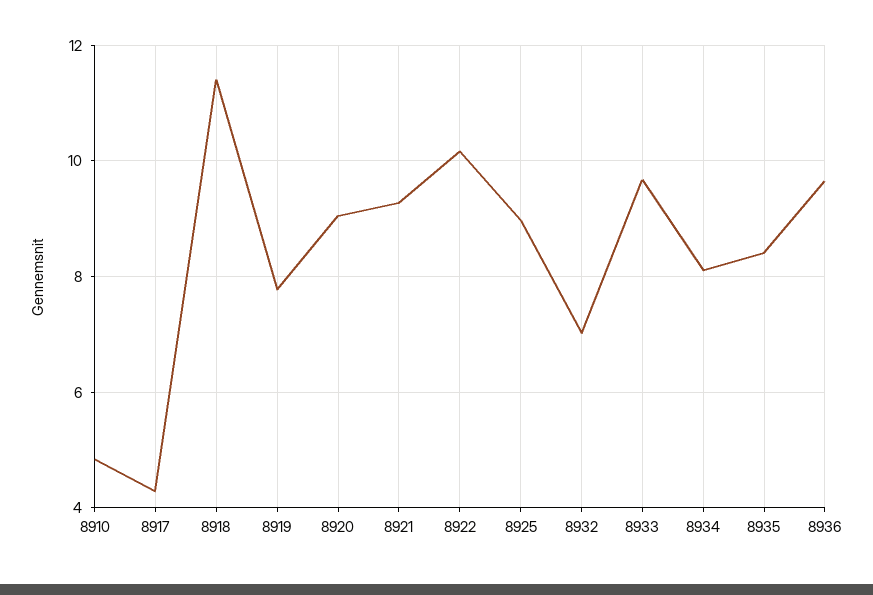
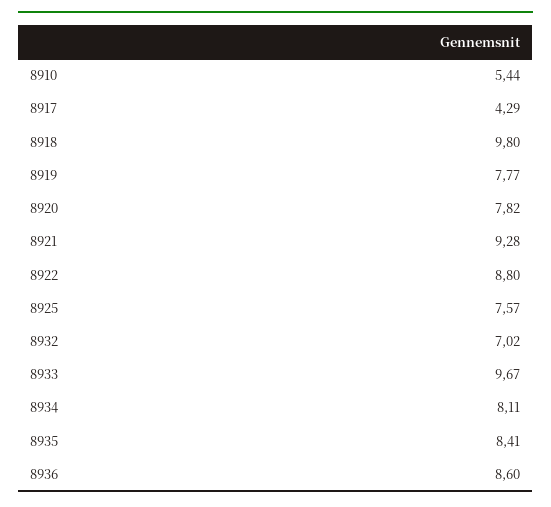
  {
-   "8910": 4.8,
+   "8910": 5.44,
    "8917": 4.29,
-   "8918": 11.4,
+   "8918": 9.8,
    "8919": 7.77,
-   "8920": 9,
+   "8920": 7.82,
    "8921": 9.28,
-   "8922": 10.2,
+   "8922": 8.8,
-   "8925": 9,
+   "8925": 7.57,
    "8932": 7.02,
    "8933": 9.67,
    "8934": 8.11,
    "8935": 8.41,
-   "8936": 9.6
+   "8936": 8.6
  }

